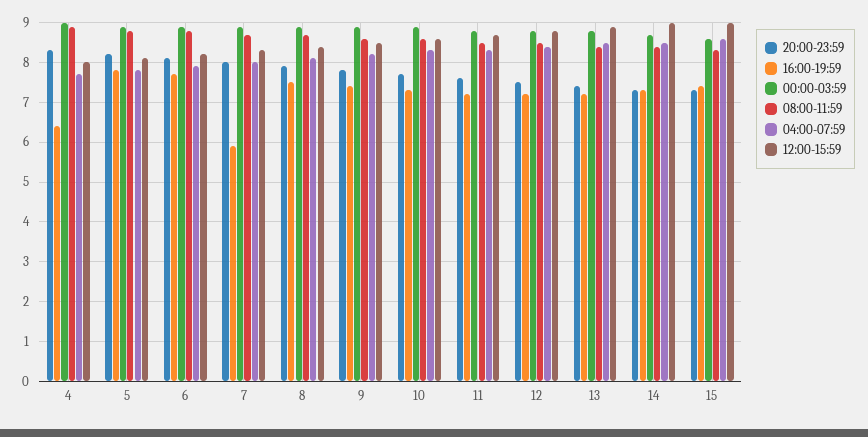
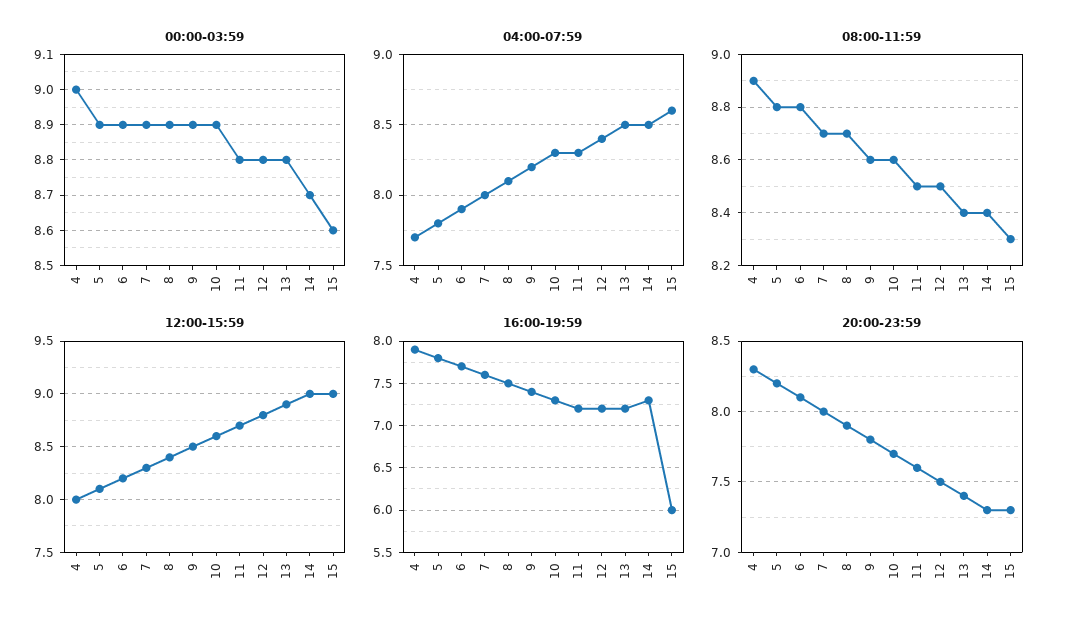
  {
    "20:00-23:59": {
      "4": 8.3,
      "5": 8.2,
      "6": 8.1,
      "7": 8,
      "8": 7.9,
      "9": 7.8,
      "10": 7.7,
      "11": 7.6,
      "12": 7.5,
      "13": 7.4,
      "14": 7.3,
      "15": 7.3
    },
    "16:00-19:59": {
-     "4": 6.5,
+     "4": 7.9,
      "5": 7.8,
      "6": 7.7,
-     "7": 6,
+     "7": 7.6,
      "8": 7.5,
      "9": 7.4,
      "10": 7.3,
      "11": 7.2,
      "12": 7.2,
      "13": 7.2,
      "14": 7.3,
-     "15": 7.5
+     "15": 6
    },
    "00:00-03:59": {
      "4": 9,
      "5": 8.9,
      "6": 8.9,
      "7": 8.9,
      "8": 8.9,
      "9": 8.9,
      "10": 8.9,
      "11": 8.8,
      "12": 8.8,
      "13": 8.8,
      "14": 8.7,
      "15": 8.6
    },
    "08:00-11:59": {
      "4": 8.9,
      "5": 8.8,
      "6": 8.8,
      "7": 8.7,
      "8": 8.7,
      "9": 8.6,
      "10": 8.6,
      "11": 8.5,
      "12": 8.5,
      "13": 8.4,
      "14": 8.4,
      "15": 8.3
    },
    "04:00-07:59": {
      "4": 7.7,
      "5": 7.8,
      "6": 7.9,
      "7": 8,
      "8": 8.1,
      "9": 8.2,
      "10": 8.3,
      "11": 8.3,
      "12": 8.4,
      "13": 8.5,
      "14": 8.5,
      "15": 8.6
    },
    "12:00-15:59": {
      "4": 8,
      "5": 8.1,
      "6": 8.2,
      "7": 8.3,
      "8": 8.4,
      "9": 8.5,
      "10": 8.6,
      "11": 8.7,
      "12": 8.8,
      "13": 8.9,
      "14": 9,
      "15": 9
    }
  }

